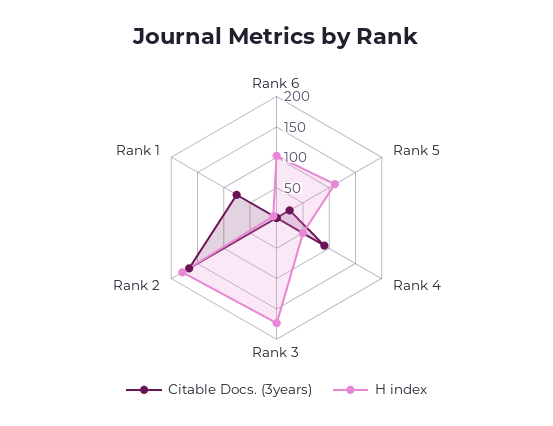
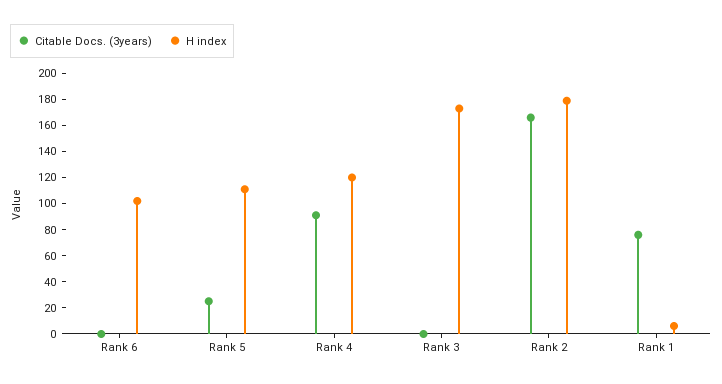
  {
    "Citable Docs. (3years)": {
      "Rank 6": 0,
      "Rank 5": 30,
      "Rank 4": 90,
      "Rank 3": 0,
      "Rank 2": 170,
      "Rank 1": 80
    },
    "H index": {
      "Rank 6": 100,
      "Rank 5": 110,
-     "Rank 4": 50,
+     "Rank 4": 120,
      "Rank 3": 170,
      "Rank 2": 180,
      "Rank 1": 10
    }
  }

